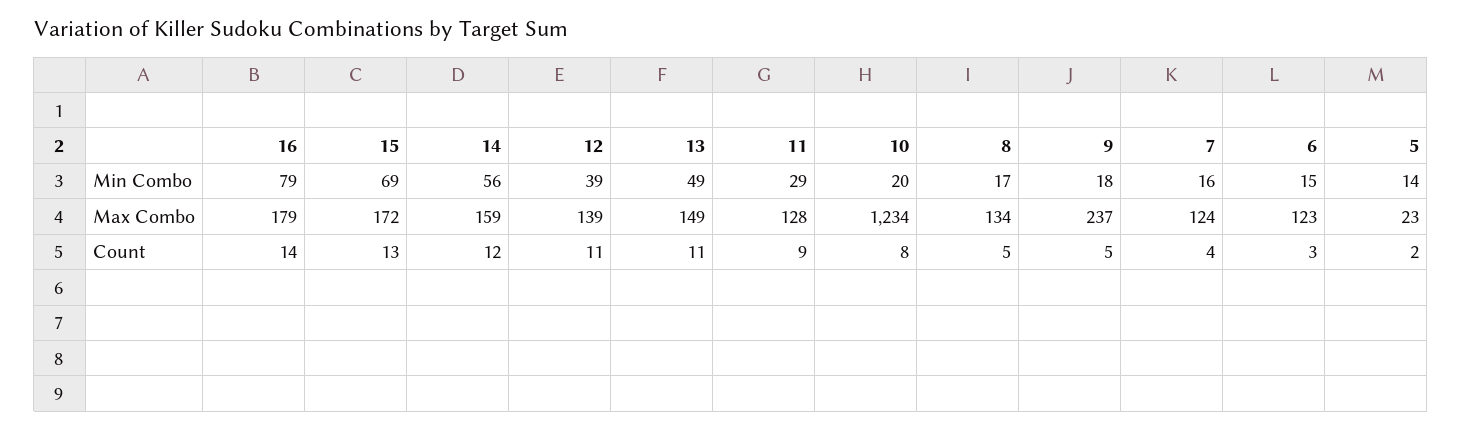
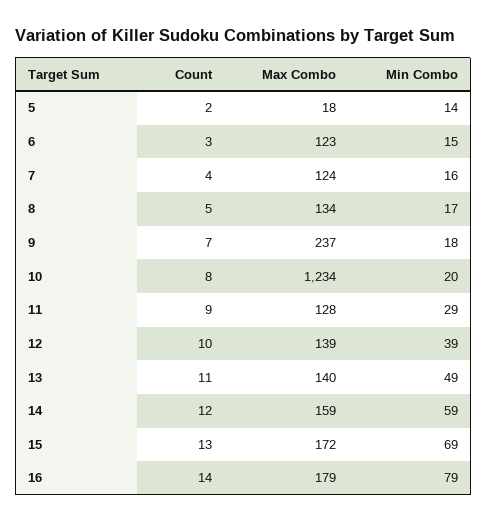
  {
    "16": {
      "Min Combo": 79,
      "Max Combo": 179,
      "Count": 14
    },
    "15": {
      "Min Combo": 69,
      "Max Combo": 172,
      "Count": 13
    },
    "14": {
-     "Min Combo": 56,
+     "Min Combo": 59,
      "Max Combo": 159,
      "Count": 12
    },
    "12": {
      "Min Combo": 39,
      "Max Combo": 139,
-     "Count": 11
+     "Count": 10
    },
    "13": {
      "Min Combo": 49,
-     "Max Combo": 149,
+     "Max Combo": 140,
      "Count": 11
    },
    "11": {
      "Min Combo": 29,
      "Max Combo": 128,
      "Count": 9
    },
    "10": {
      "Min Combo": 20,
      "Max Combo": 1234,
      "Count": 8
    },
    "8": {
      "Min Combo": 17,
      "Max Combo": 134,
      "Count": 5
    },
    "9": {
      "Min Combo": 18,
      "Max Combo": 237,
-     "Count": 5
+     "Count": 7
    },
    "7": {
      "Min Combo": 16,
      "Max Combo": 124,
      "Count": 4
    },
    "6": {
      "Min Combo": 15,
      "Max Combo": 123,
      "Count": 3
    },
    "5": {
      "Min Combo": 14,
-     "Max Combo": 23,
+     "Max Combo": 18,
      "Count": 2
    }
  }

